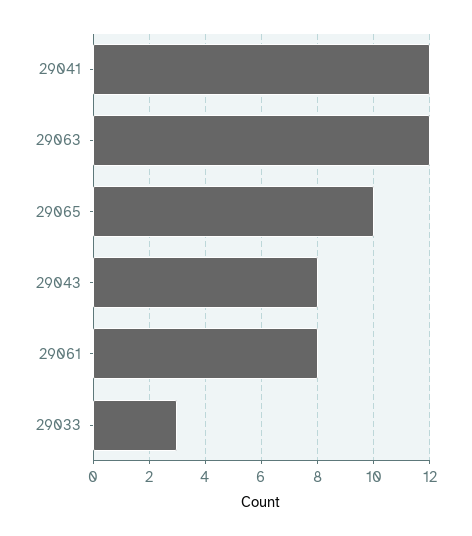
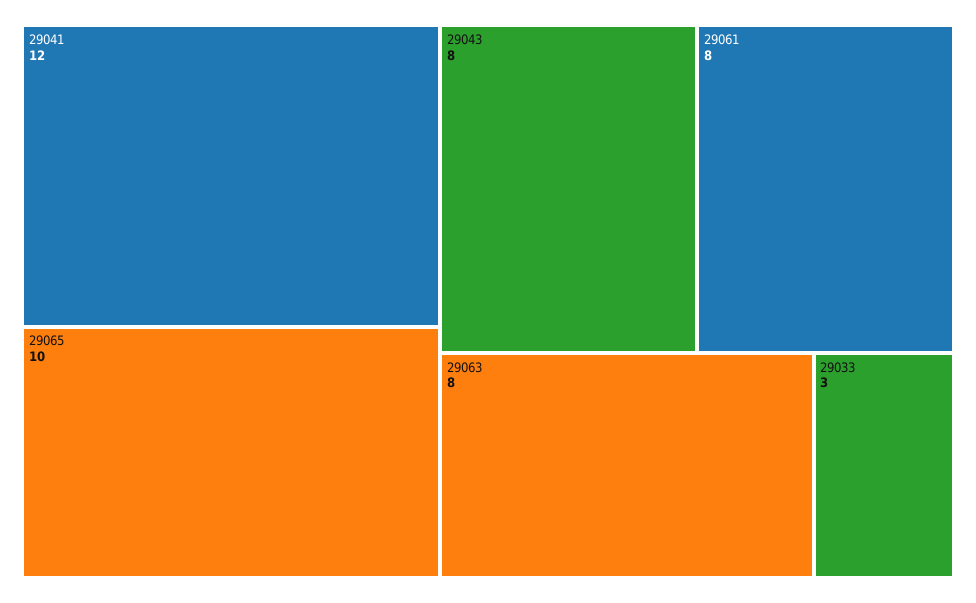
  {
    "29041": 12,
-   "29063": 12,
+   "29063": 8,
    "29065": 10,
    "29043": 8,
    "29061": 8,
    "29033": 3
  }

